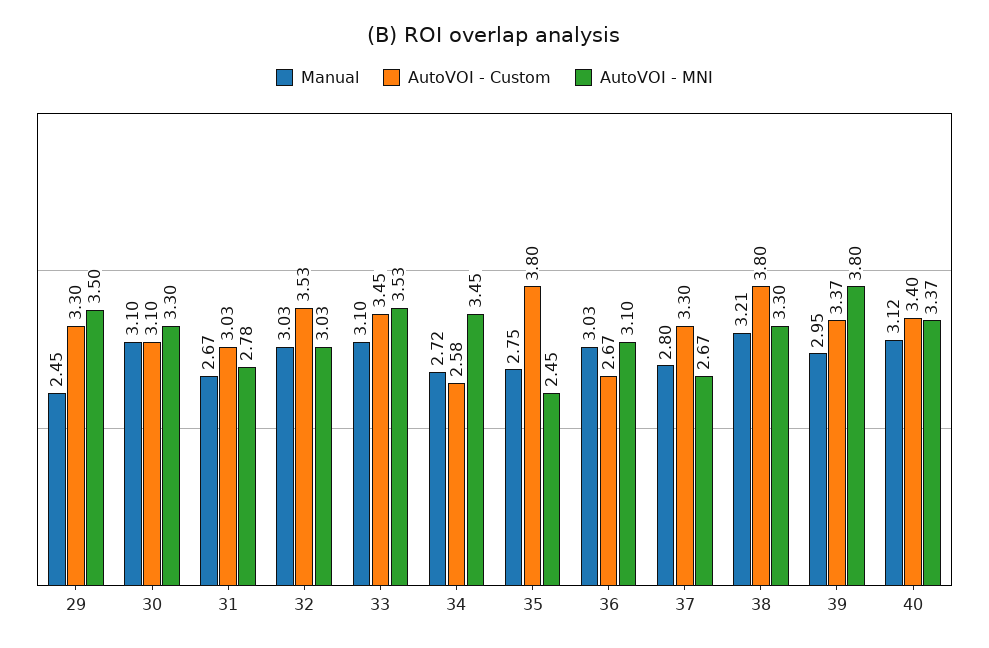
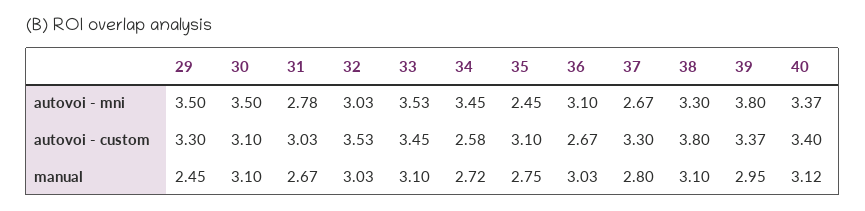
  {
    "Manual": {
      "29": 2.45,
      "30": 3.1,
      "31": 2.67,
      "32": 3.03,
      "33": 3.1,
      "34": 2.72,
      "35": 2.75,
      "36": 3.03,
      "37": 2.8,
-     "38": 3.21,
+     "38": 3.1,
      "39": 2.95,
      "40": 3.12
    },
    "AutoVOI - Custom": {
      "29": 3.3,
      "30": 3.1,
      "31": 3.03,
      "32": 3.53,
      "33": 3.45,
      "34": 2.58,
-     "35": 3.8,
+     "35": 3.1,
      "36": 2.67,
      "37": 3.3,
      "38": 3.8,
      "39": 3.37,
      "40": 3.4
    },
    "AutoVOI - MNI": {
      "29": 3.5,
-     "30": 3.3,
+     "30": 3.5,
      "31": 2.78,
      "32": 3.03,
      "33": 3.53,
      "34": 3.45,
      "35": 2.45,
      "36": 3.1,
      "37": 2.67,
      "38": 3.3,
      "39": 3.8,
      "40": 3.37
    }
  }

